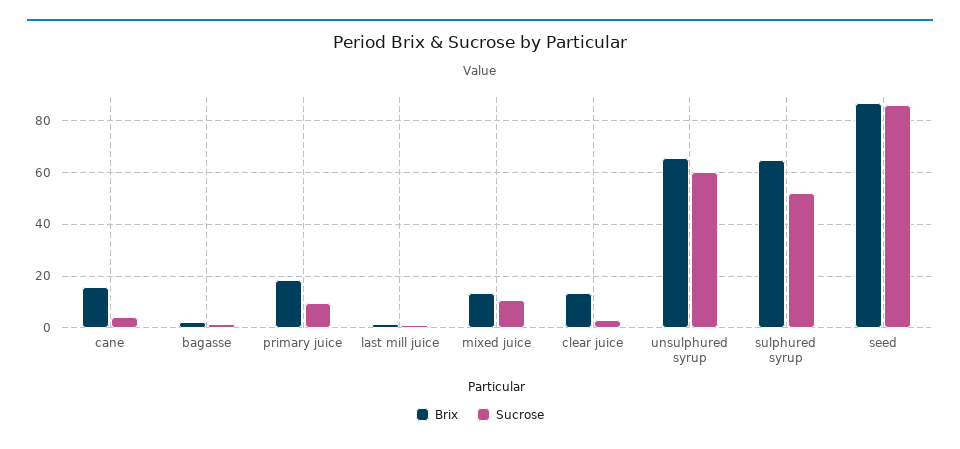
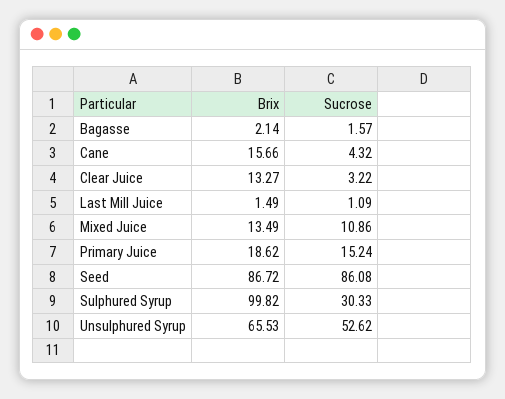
  {
    "Brix": {
      "cane": 15.66,
      "bagasse": 2.14,
      "primary juice": 18.62,
      "last mill juice": 1.49,
      "mixed juice": 13.49,
      "clear juice": 13.27,
      "unsulphured syrup": 65.53,
-     "sulphured syrup": 65,
+     "sulphured syrup": 99.82,
      "seed": 86.72
    },
    "Sucrose": {
      "cane": 4.32,
      "bagasse": 1.57,
-     "primary juice": 10,
+     "primary juice": 15.24,
      "last mill juice": 1.09,
      "mixed juice": 10.86,
      "clear juice": 3.22,
-     "unsulphured syrup": 60,
+     "unsulphured syrup": 52.62,
-     "sulphured syrup": 52.5,
+     "sulphured syrup": 30.33,
      "seed": 86.08
    }
  }

